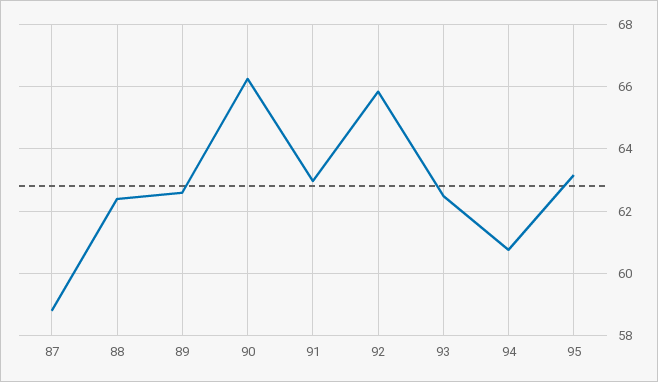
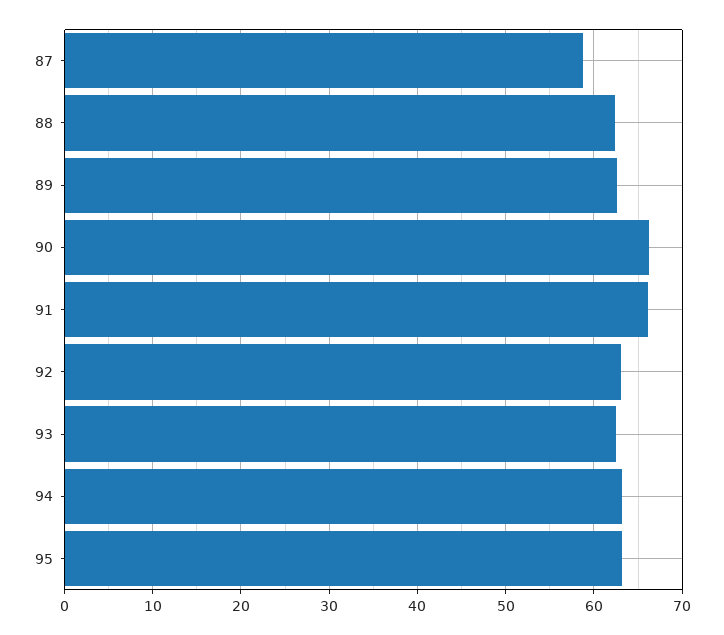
  {
    "87": 58.8,
    "88": 62.4,
    "89": 62.6,
    "90": 66.2,
-   "91": 63,
+   "91": 66,
-   "92": 65.8,
+   "92": 63,
    "93": 62.4,
-   "94": 60.8,
+   "94": 63,
    "95": 63.2
  }

